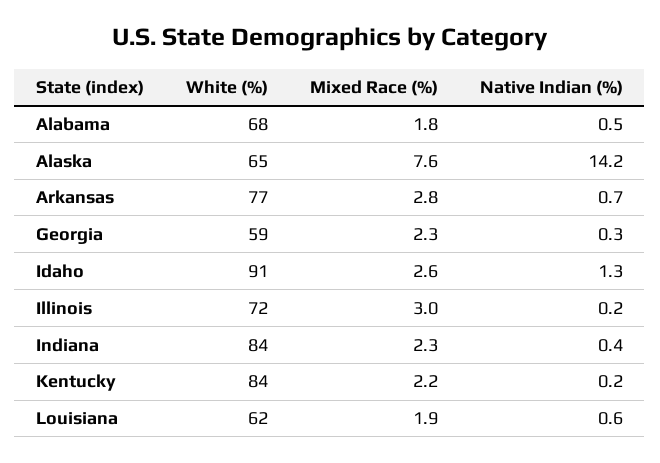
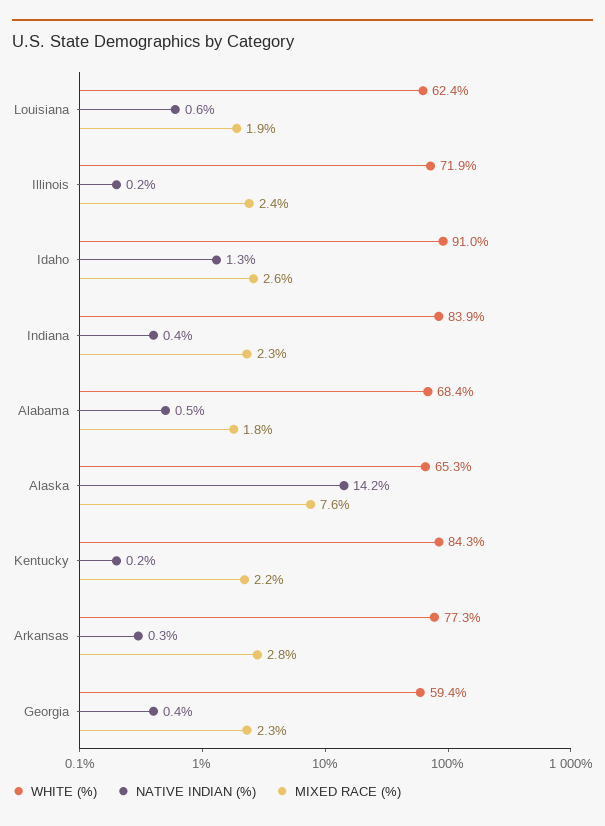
  {
    "White (%)": {
      "Alabama": 68.4,
      "Alaska": 65.3,
      "Arkansas": 77.3,
      "Georgia": 59.4,
      "Idaho": 91,
      "Illinois": 71.9,
      "Indiana": 83.9,
      "Kentucky": 84.3,
      "Louisiana": 62.4
    },
    "Mixed Race (%)": {
      "Alabama": 1.8,
      "Alaska": 7.6,
      "Arkansas": 2.8,
      "Georgia": 2.3,
      "Idaho": 2.6,
-     "Illinois": 3,
+     "Illinois": 2.4,
      "Indiana": 2.3,
      "Kentucky": 2.2,
      "Louisiana": 1.9
    },
    "Native Indian (%)": {
      "Alabama": 0.5,
      "Alaska": 14.2,
-     "Arkansas": 0.7,
+     "Arkansas": 0.3,
-     "Georgia": 0.3,
+     "Georgia": 0.4,
      "Idaho": 1.3,
      "Illinois": 0.2,
      "Indiana": 0.4,
      "Kentucky": 0.2,
      "Louisiana": 0.6
    }
  }

